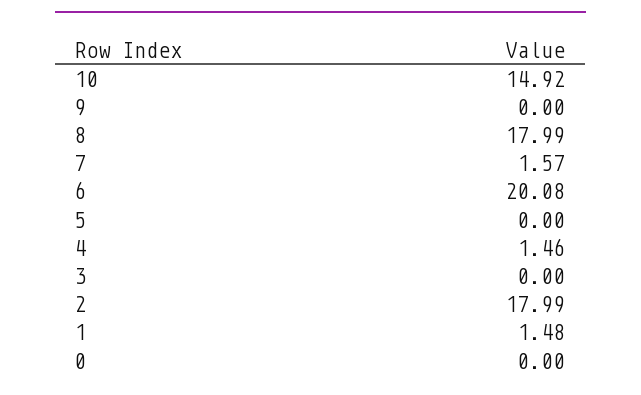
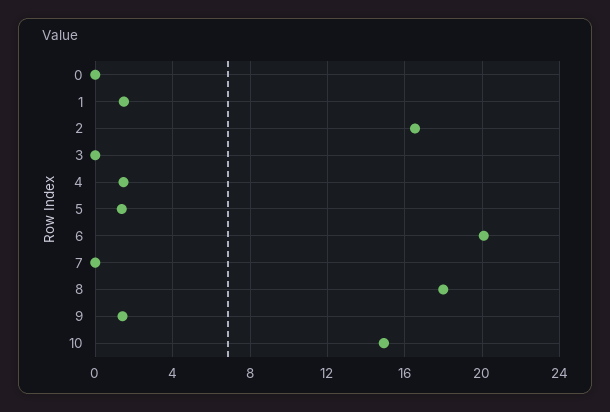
  {
    "10": 14.92,
-   "9": 0,
+   "9": 1.5,
    "8": 17.99,
-   "7": 1.57,
+   "7": 0,
    "6": 20.08,
-   "5": 0,
+   "5": 1.5,
    "4": 1.46,
    "3": 0,
-   "2": 17.99,
+   "2": 16.5,
    "1": 1.48,
    "0": 0
  }

